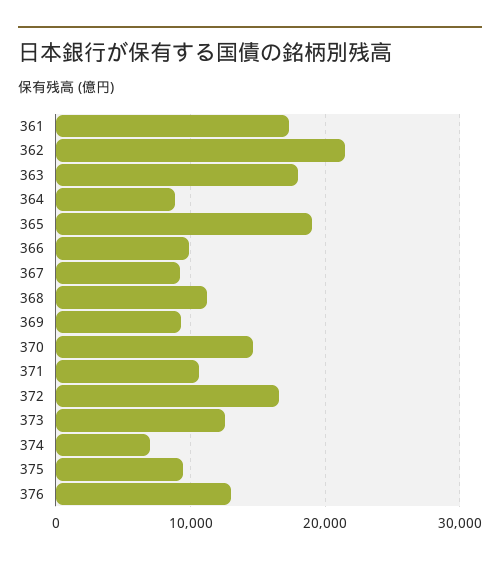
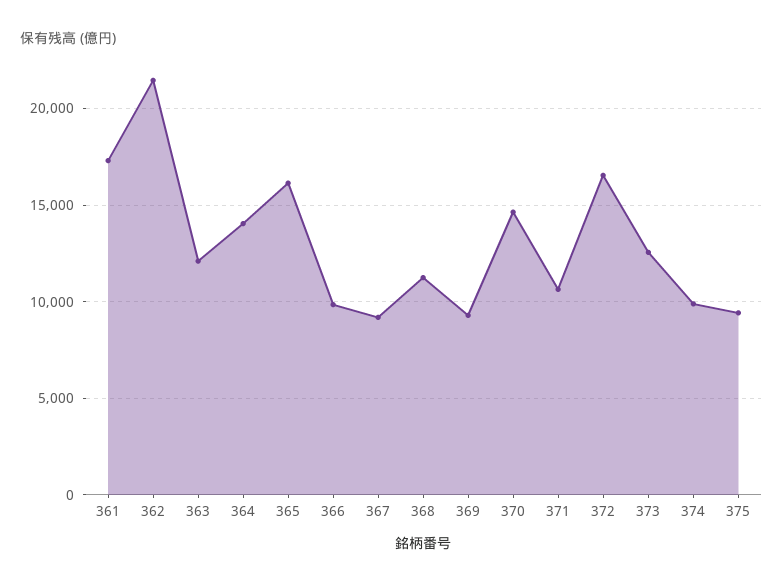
  {
    "361": 17500,
    "362": 21500,
-   "363": 18000,
+   "363": 12000,
-   "364": 9000,
+   "364": 14000,
-   "365": 19000,
+   "365": 16000,
    "366": 10000,
    "367": 9000,
    "368": 11000,
    "369": 9500,
    "370": 14500,
    "371": 10500,
    "372": 16500,
    "373": 12500,
-   "374": 7000,
+   "374": 10000,
-   "375": 9500,
+   "375": 9500
-   "376": 13000
  }

